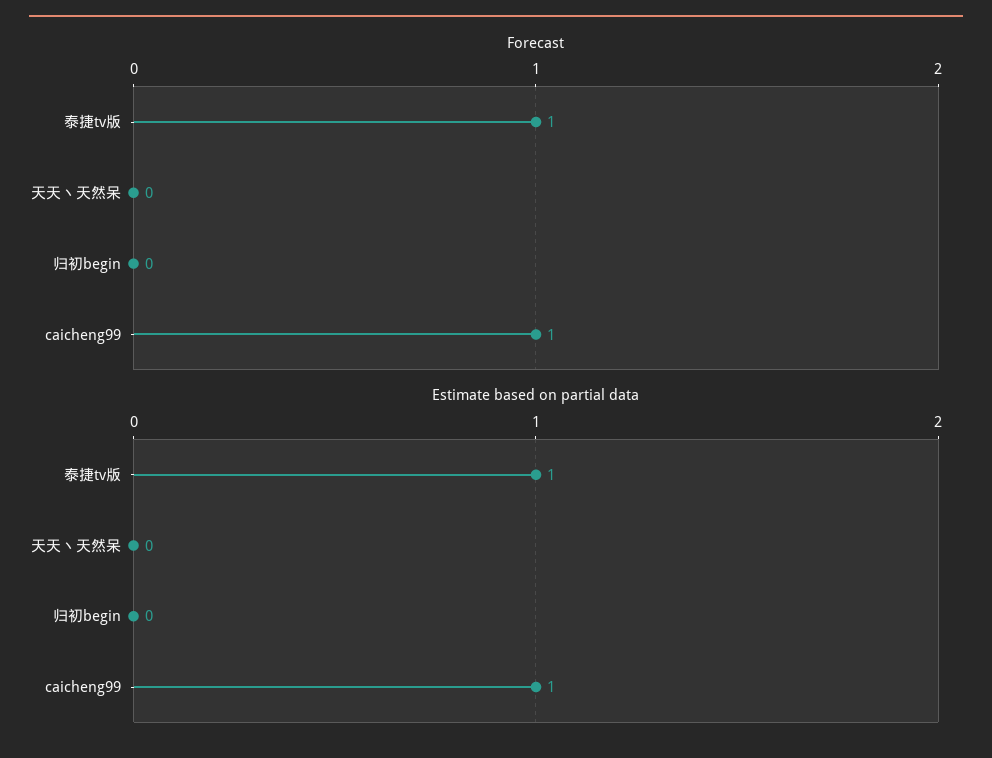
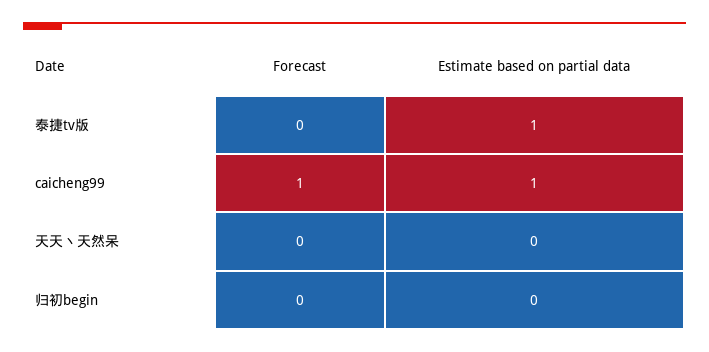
  {
    "Forecast": {
-     "泰捷tv版": 1,
+     "泰捷tv版": 0,
      "天天丶天然呆": 0,
      "归初begin": 0,
      "caicheng99": 1
    },
    "Estimate based on partial data": {
      "泰捷tv版": 1,
      "天天丶天然呆": 0,
      "归初begin": 0,
      "caicheng99": 1
    }
  }

